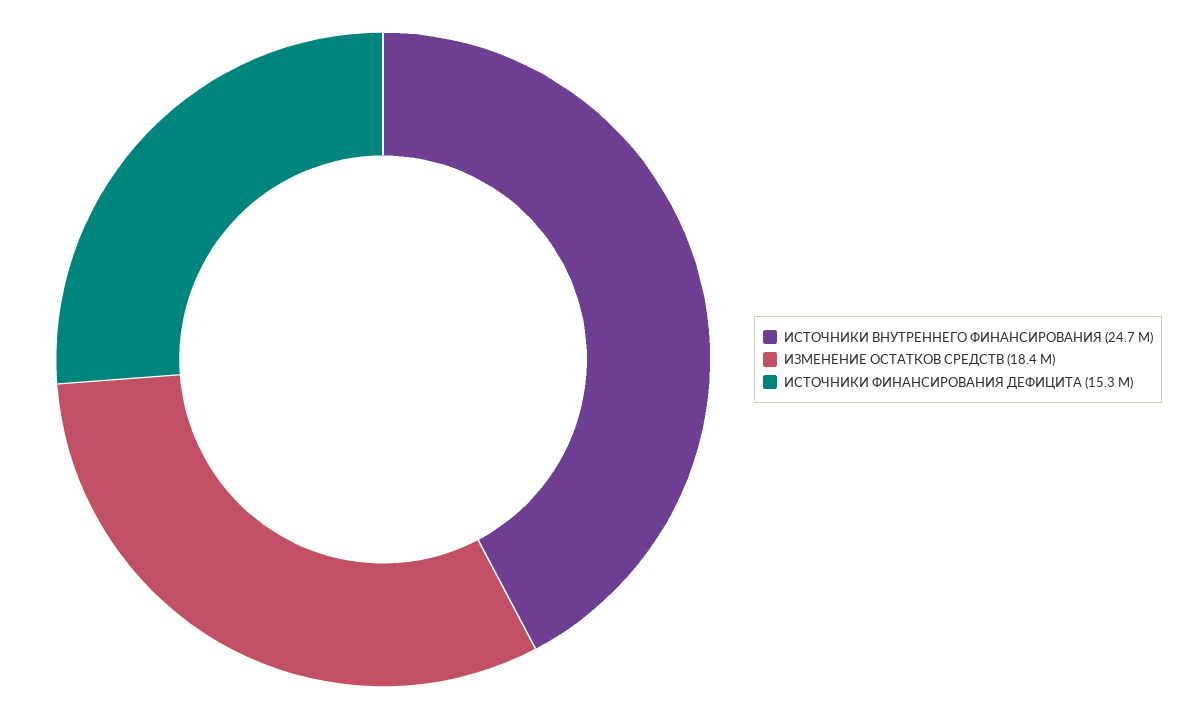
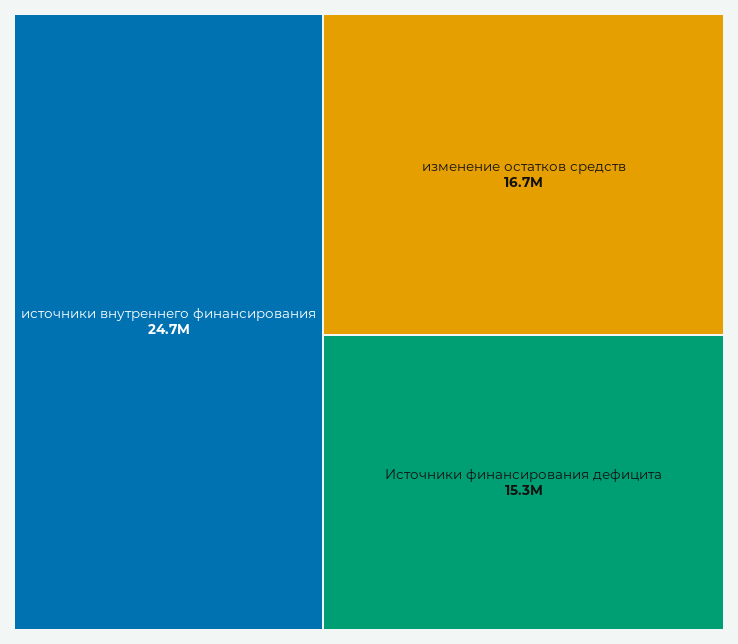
  {
    "ИСТОЧНИКИ ВНУТРЕННЕГО ФИНАНСИРОВАНИЯ": 24700000,
-   "ИЗМЕНЕНИЕ ОСТАТКОВ СРЕДСТВ": 18400000,
+   "ИЗМЕНЕНИЕ ОСТАТКОВ СРЕДСТВ": 16700000,
    "ИСТОЧНИКИ ФИНАНСИРОВАНИЯ ДЕФИЦИТА": 15300000
  }

